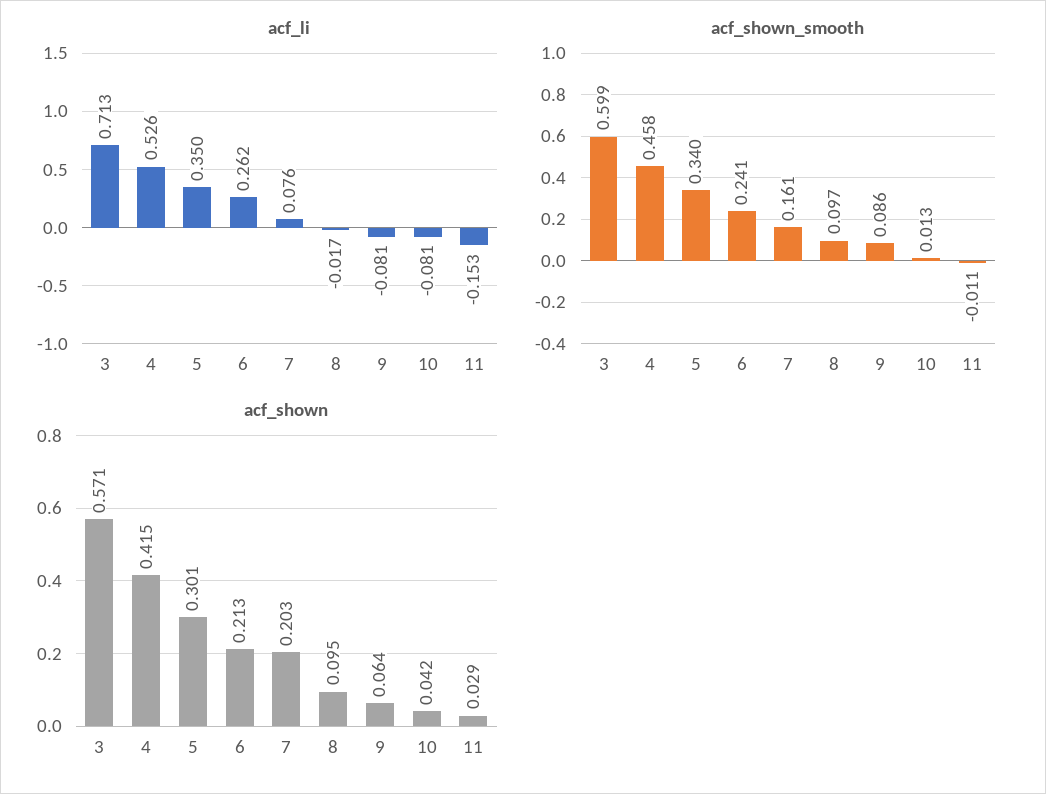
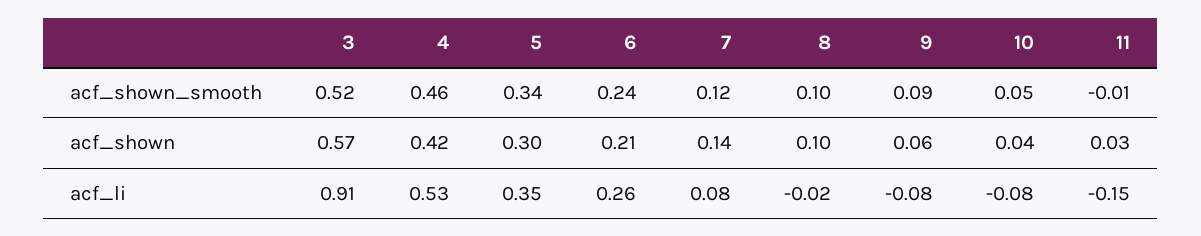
  {
    "acf_li": {
-     "3": 0.713,
+     "3": 0.91,
      "4": 0.526,
      "5": 0.35,
      "6": 0.262,
      "7": 0.076,
      "8": -0.017,
      "9": -0.081,
      "10": -0.081,
      "11": -0.153
    },
    "acf_shown_smooth": {
-     "3": 0.599,
+     "3": 0.52,
      "4": 0.458,
      "5": 0.34,
      "6": 0.241,
-     "7": 0.161,
+     "7": 0.12,
      "8": 0.097,
      "9": 0.086,
-     "10": 0.013,
+     "10": 0.05,
      "11": -0.011
    },
    "acf_shown": {
      "3": 0.571,
      "4": 0.415,
      "5": 0.301,
      "6": 0.213,
-     "7": 0.203,
+     "7": 0.14,
      "8": 0.095,
      "9": 0.064,
      "10": 0.042,
      "11": 0.029
    }
  }

